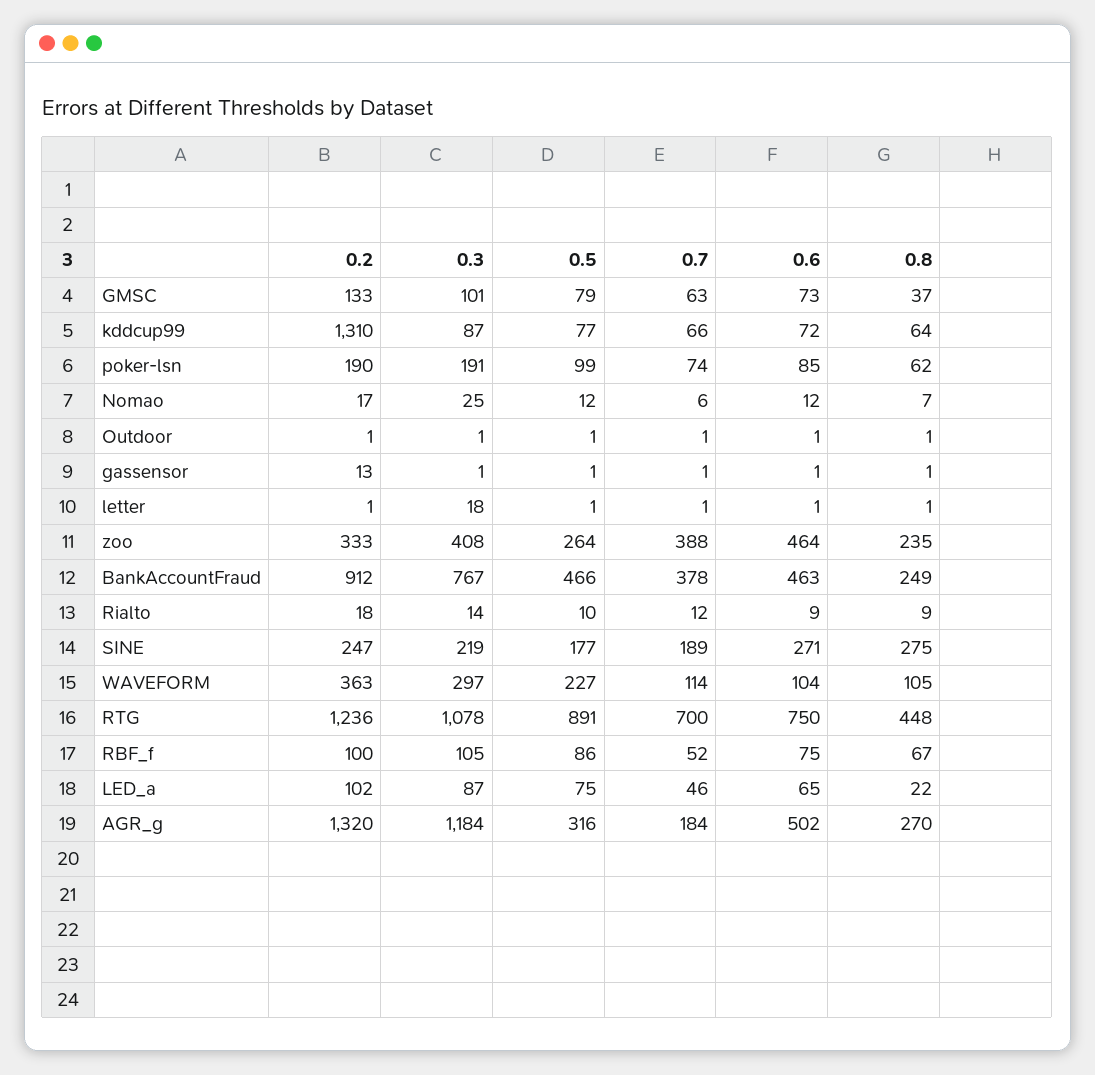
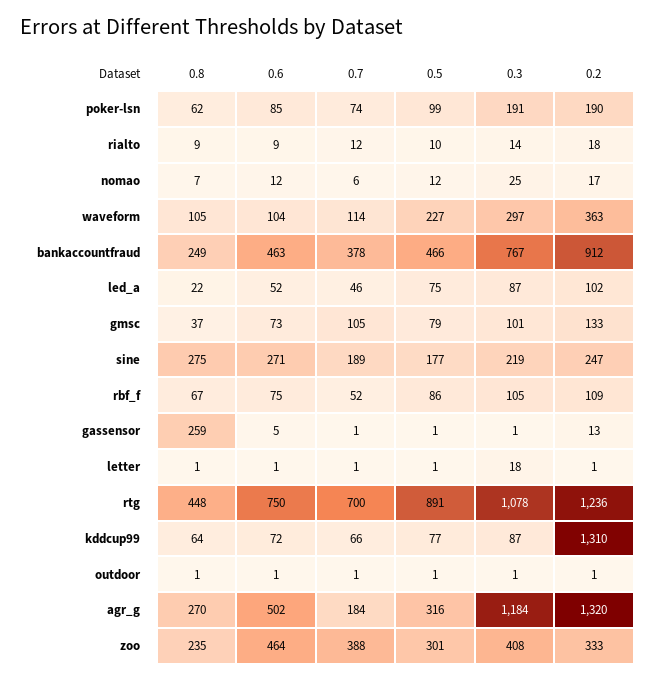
  {
    "0.2": {
      "GMSC": 133,
      "kddcup99": 1310,
      "poker-lsn": 190,
      "Nomao": 17,
      "Outdoor": 1,
      "gassensor": 13,
      "letter": 1,
      "zoo": 333,
      "BankAccountFraud": 912,
      "Rialto": 18,
      "SINE": 247,
      "WAVEFORM": 363,
      "RTG": 1236,
-     "RBF_f": 100,
+     "RBF_f": 109,
      "LED_a": 102,
      "AGR_g": 1320
    },
    "0.3": {
      "GMSC": 101,
      "kddcup99": 87,
      "poker-lsn": 191,
      "Nomao": 25,
      "Outdoor": 1,
      "gassensor": 1,
      "letter": 18,
      "zoo": 408,
      "BankAccountFraud": 767,
      "Rialto": 14,
      "SINE": 219,
      "WAVEFORM": 297,
      "RTG": 1078,
      "RBF_f": 105,
      "LED_a": 87,
      "AGR_g": 1184
    },
    "0.5": {
      "GMSC": 79,
      "kddcup99": 77,
      "poker-lsn": 99,
      "Nomao": 12,
      "Outdoor": 1,
      "gassensor": 1,
      "letter": 1,
-     "zoo": 264,
+     "zoo": 301,
      "BankAccountFraud": 466,
      "Rialto": 10,
      "SINE": 177,
      "WAVEFORM": 227,
      "RTG": 891,
      "RBF_f": 86,
      "LED_a": 75,
      "AGR_g": 316
    },
    "0.7": {
-     "GMSC": 63,
+     "GMSC": 105,
      "kddcup99": 66,
      "poker-lsn": 74,
      "Nomao": 6,
      "Outdoor": 1,
      "gassensor": 1,
      "letter": 1,
      "zoo": 388,
      "BankAccountFraud": 378,
      "Rialto": 12,
      "SINE": 189,
      "WAVEFORM": 114,
      "RTG": 700,
      "RBF_f": 52,
      "LED_a": 46,
      "AGR_g": 184
    },
    "0.6": {
      "GMSC": 73,
      "kddcup99": 72,
      "poker-lsn": 85,
      "Nomao": 12,
      "Outdoor": 1,
-     "gassensor": 1,
+     "gassensor": 5,
      "letter": 1,
      "zoo": 464,
      "BankAccountFraud": 463,
      "Rialto": 9,
      "SINE": 271,
      "WAVEFORM": 104,
      "RTG": 750,
      "RBF_f": 75,
-     "LED_a": 65,
+     "LED_a": 52,
      "AGR_g": 502
    },
    "0.8": {
      "GMSC": 37,
      "kddcup99": 64,
      "poker-lsn": 62,
      "Nomao": 7,
      "Outdoor": 1,
-     "gassensor": 1,
+     "gassensor": 259,
      "letter": 1,
      "zoo": 235,
      "BankAccountFraud": 249,
      "Rialto": 9,
      "SINE": 275,
      "WAVEFORM": 105,
      "RTG": 448,
      "RBF_f": 67,
      "LED_a": 22,
      "AGR_g": 270
    }
  }

